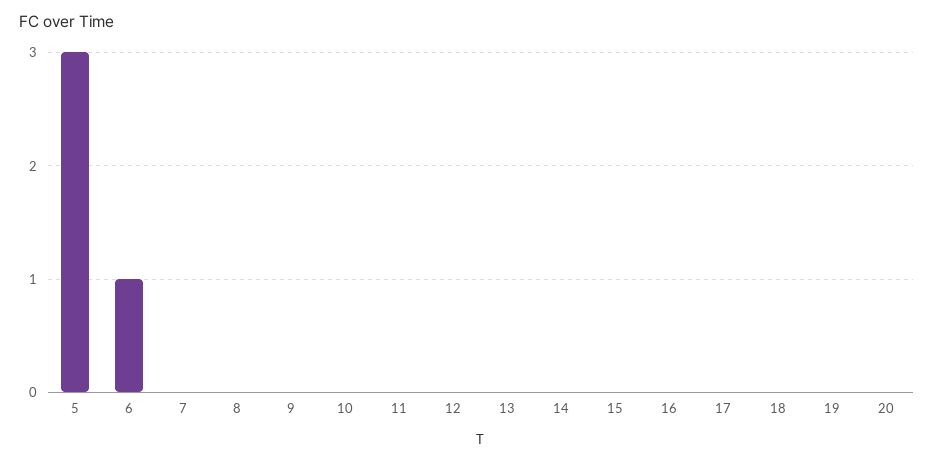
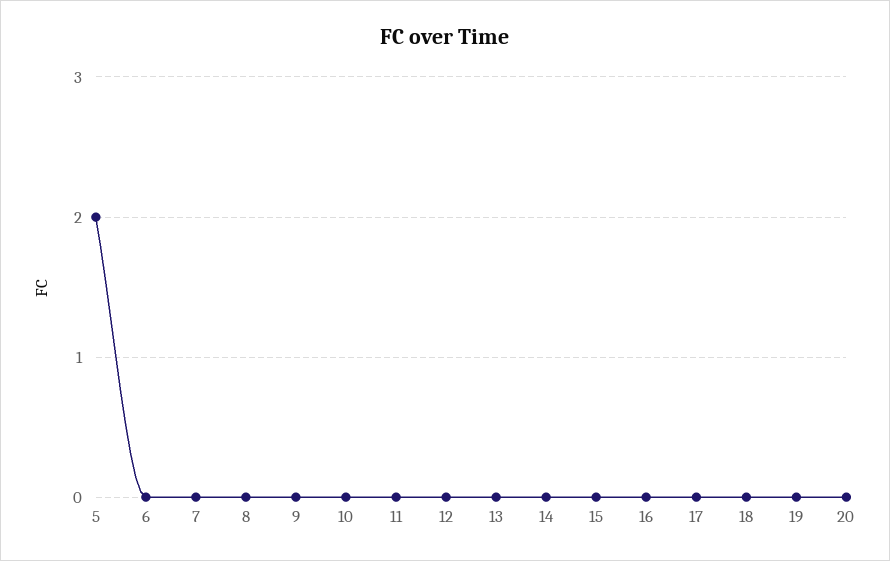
  {
-   "5": 3,
+   "5": 2,
-   "6": 1,
+   "6": 0,
    "7": 0,
    "8": 0,
    "9": 0,
    "10": 0,
    "11": 0,
    "12": 0,
    "13": 0,
    "14": 0,
    "15": 0,
    "16": 0,
    "17": 0,
    "18": 0,
    "19": 0,
    "20": 0
  }

